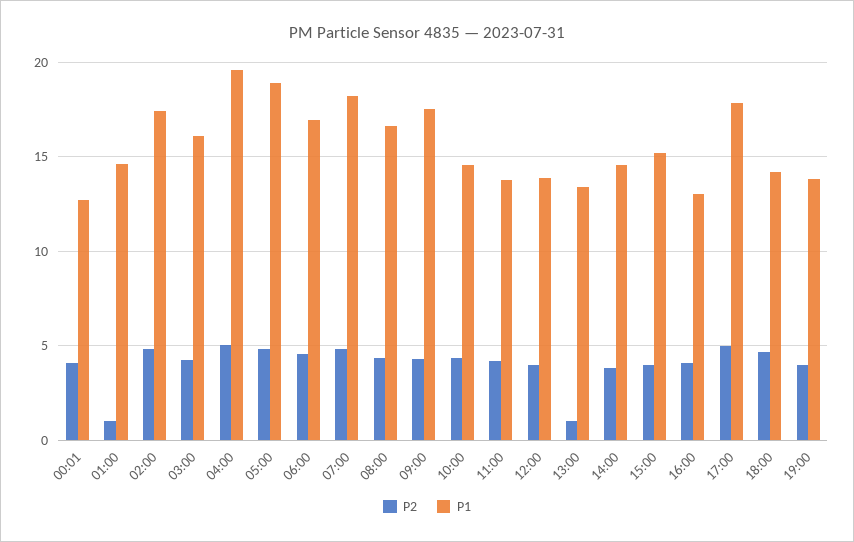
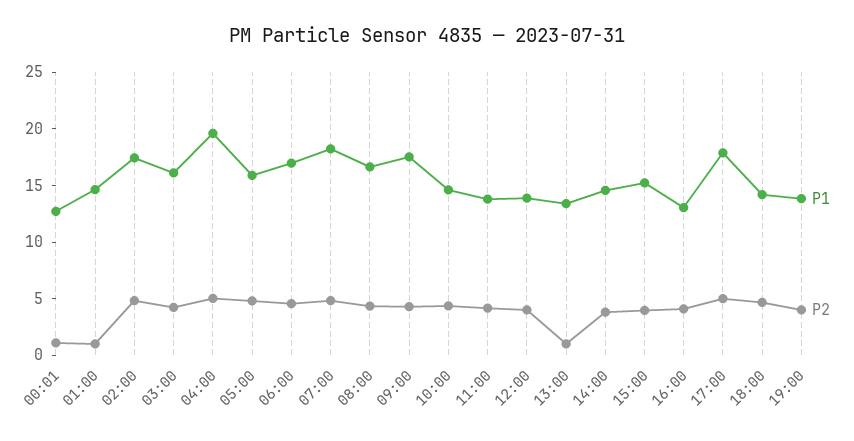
  {
    "P2": {
-     "00:01": 4,
+     "00:01": 1,
      "01:00": 1,
      "02:00": 5,
      "03:00": 4,
      "04:00": 5,
      "05:00": 5,
      "06:00": 4.5,
      "07:00": 5,
      "08:00": 4.5,
      "09:00": 4.5,
      "10:00": 4.5,
      "11:00": 4,
      "12:00": 4,
      "13:00": 1,
      "14:00": 4,
      "15:00": 4,
      "16:00": 4,
      "17:00": 5,
      "18:00": 4.5,
      "19:00": 4
    },
    "P1": {
      "00:01": 12.5,
      "01:00": 14.5,
      "02:00": 17.5,
      "03:00": 16,
      "04:00": 19.5,
-     "05:00": 19,
+     "05:00": 16,
      "06:00": 17,
      "07:00": 18,
      "08:00": 16.5,
      "09:00": 17.5,
      "10:00": 14.5,
      "11:00": 14,
      "12:00": 14,
      "13:00": 13.5,
      "14:00": 14.5,
      "15:00": 15,
      "16:00": 13,
      "17:00": 18,
      "18:00": 14,
      "19:00": 14
    }
  }

